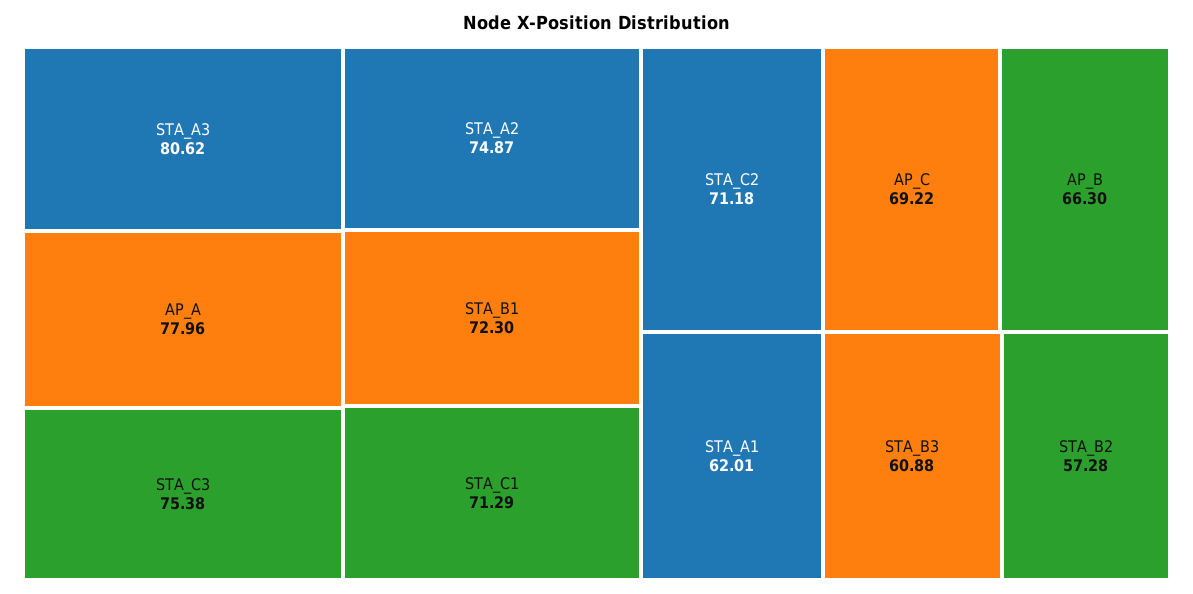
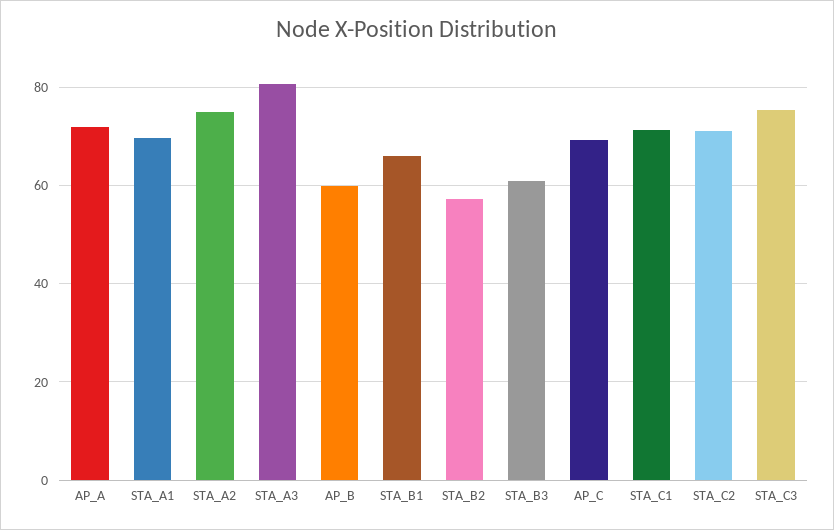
  {
    "STA_A3": 80.62,
-   "AP_A": 77.96,
+   "AP_A": 72,
    "STA_C3": 75.38,
    "STA_A2": 74.87,
-   "STA_B1": 72.3,
+   "STA_B1": 66,
    "STA_C1": 71.29,
    "STA_C2": 71.18,
    "AP_C": 69.22,
-   "AP_B": 66.3,
+   "AP_B": 60,
-   "STA_A1": 62.01,
+   "STA_A1": 70,
    "STA_B3": 60.88,
    "STA_B2": 57.28
  }

